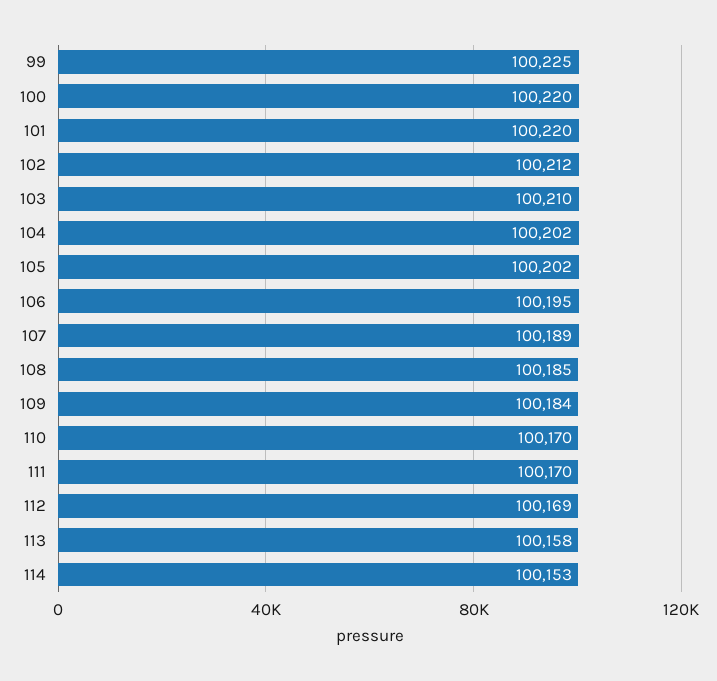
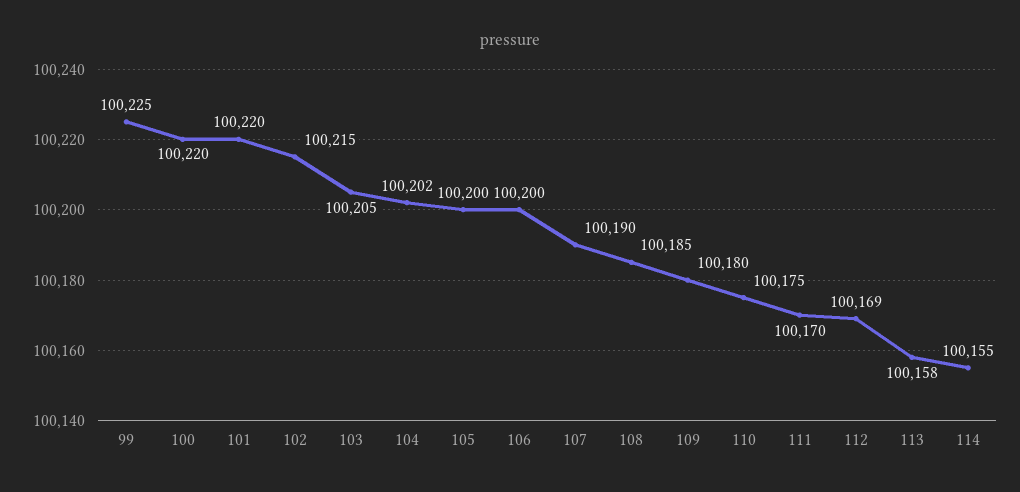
  {
    "99": 100225,
    "100": 100220,
    "101": 100220,
-   "102": 100212,
+   "102": 100215,
-   "103": 100210,
+   "103": 100205,
    "104": 100202,
-   "105": 100202,
+   "105": 100200,
-   "106": 100195,
+   "106": 100200,
-   "107": 100189,
+   "107": 100190,
    "108": 100185,
-   "109": 100184,
+   "109": 100180,
-   "110": 100170,
+   "110": 100175,
    "111": 100170,
    "112": 100169,
    "113": 100158,
-   "114": 100153
+   "114": 100155
  }

